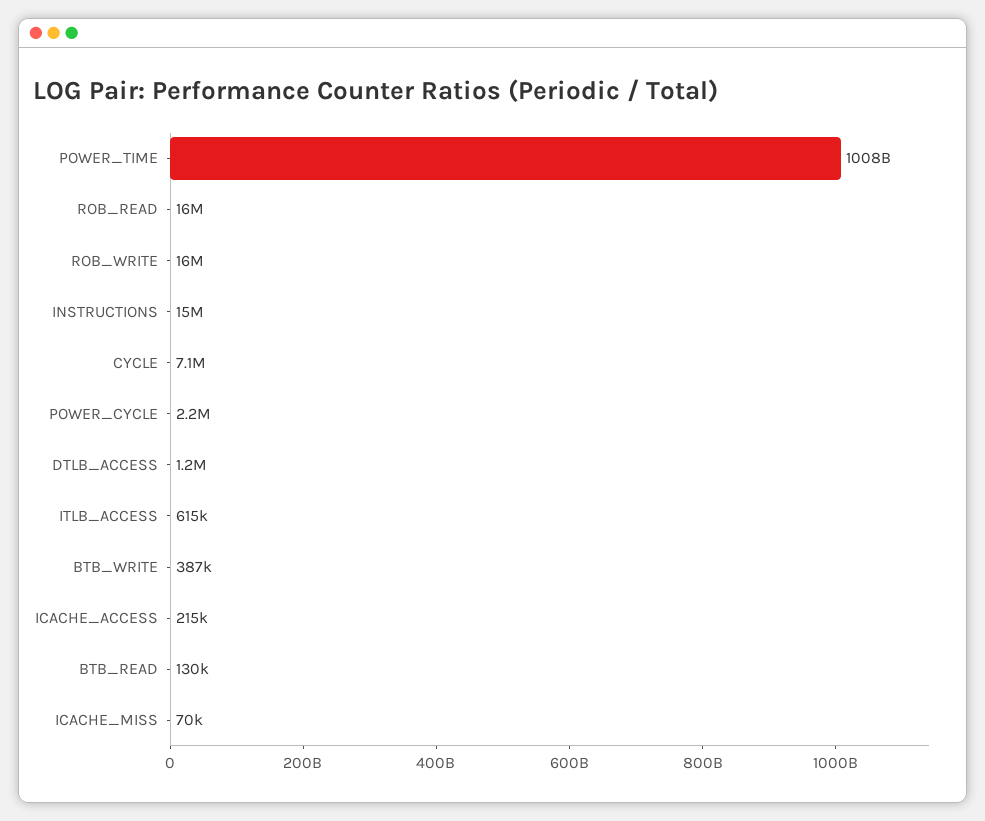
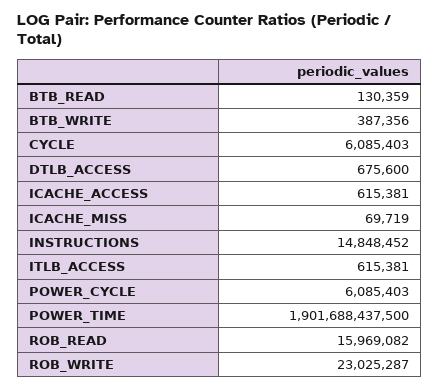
  {
-   "POWER_TIME": 1008000000000,
+   "POWER_TIME": 1901688437500,
    "ROB_READ": 15969082,
-   "ROB_WRITE": 16000000,
+   "ROB_WRITE": 23025287,
    "INSTRUCTIONS": 14848452,
-   "CYCLE": 7100000,
+   "CYCLE": 6085403,
-   "POWER_CYCLE": 2200000,
+   "POWER_CYCLE": 6085403,
-   "DTLB_ACCESS": 1200000,
+   "DTLB_ACCESS": 675600,
    "ITLB_ACCESS": 615381,
    "BTB_WRITE": 387356,
-   "ICACHE_ACCESS": 215000,
+   "ICACHE_ACCESS": 615381,
    "BTB_READ": 130359,
    "ICACHE_MISS": 69719
  }

